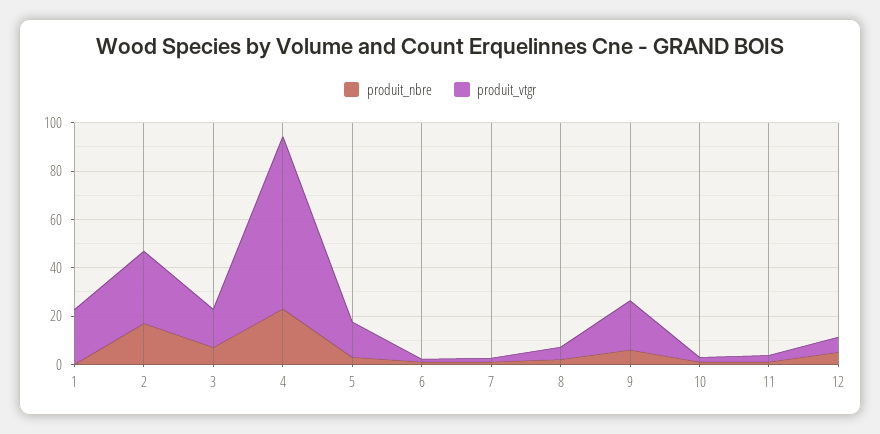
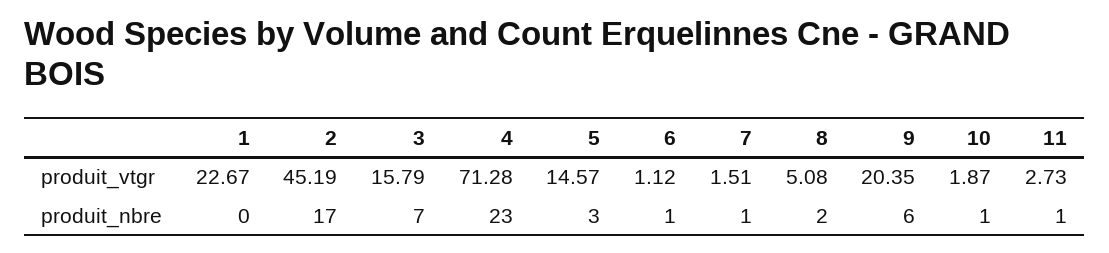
  {
    "produit_nbre": {
      "1": 0,
      "2": 17,
      "3": 7,
      "4": 23,
      "5": 3,
      "6": 1,
      "7": 1,
      "8": 2,
      "9": 6,
      "10": 1,
-     "11": 1,
+     "11": 1
-     "12": 5
    },
    "produit_vtgr": {
      "1": 22.67,
-     "2": 30,
+     "2": 45.19,
      "3": 15.79,
      "4": 71.28,
      "5": 14.57,
      "6": 1.12,
      "7": 1.51,
      "8": 5.08,
      "9": 20.35,
      "10": 1.87,
-     "11": 2.73,
+     "11": 2.73
-     "12": 5
    }
  }

